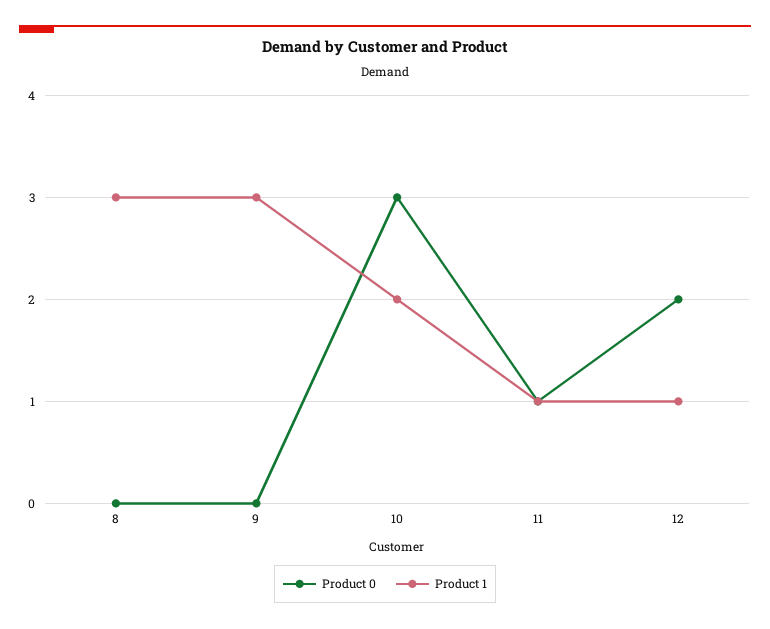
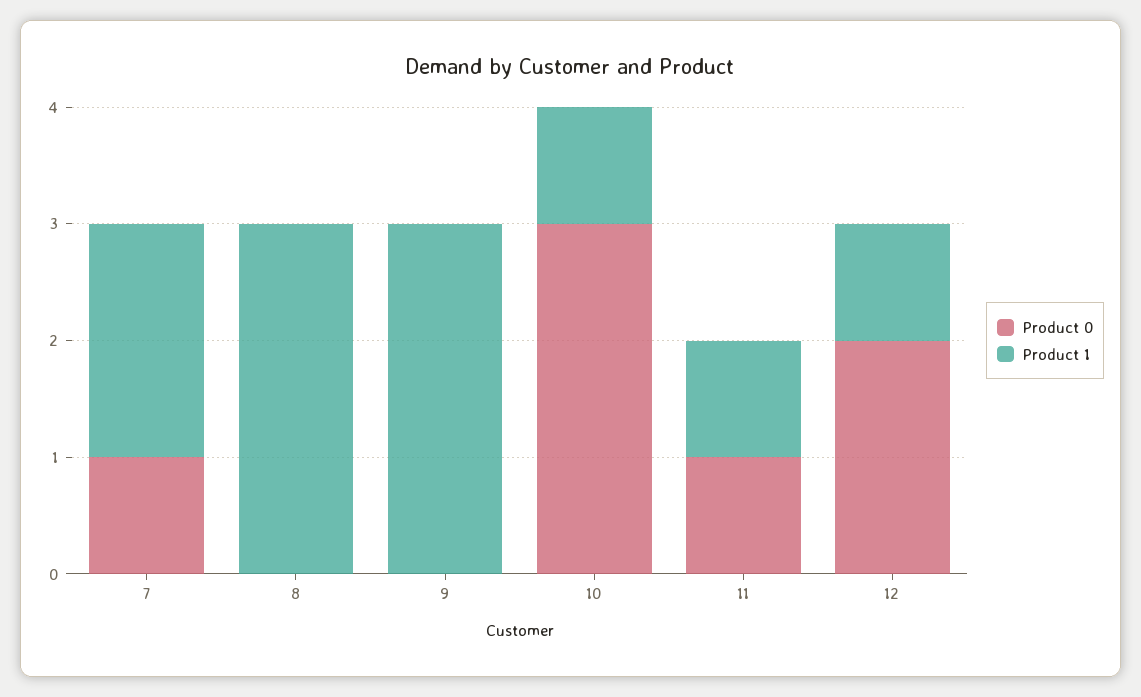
  {
    "Product 0": {
      "8": 0,
      "9": 0,
      "10": 3,
      "11": 1,
-     "12": 2
+     "12": 2,
+     "7": 1
    },
    "Product 1": {
      "8": 3,
      "9": 3,
-     "10": 2,
+     "10": 1,
      "11": 1,
-     "12": 1
+     "12": 1,
+     "7": 2
    }
  }

